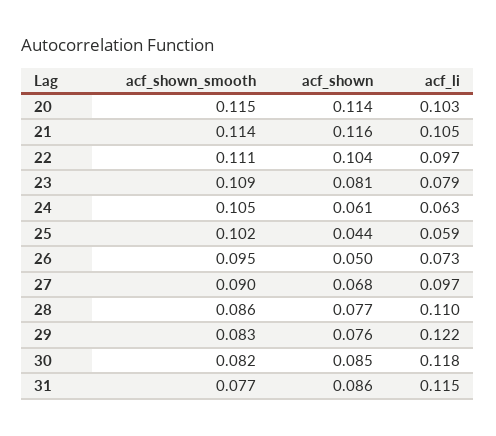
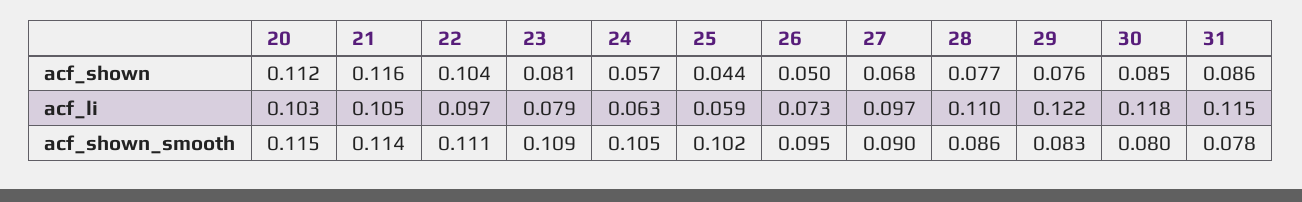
  {
    "acf_shown_smooth": {
      "20": 0.115,
      "21": 0.114,
      "22": 0.111,
      "23": 0.109,
      "24": 0.105,
      "25": 0.102,
      "26": 0.095,
      "27": 0.09,
      "28": 0.086,
      "29": 0.083,
-     "30": 0.082,
+     "30": 0.08,
-     "31": 0.077
+     "31": 0.078
    },
    "acf_shown": {
-     "20": 0.114,
+     "20": 0.112,
      "21": 0.116,
      "22": 0.104,
      "23": 0.081,
-     "24": 0.061,
+     "24": 0.057,
      "25": 0.044,
      "26": 0.05,
      "27": 0.068,
      "28": 0.077,
      "29": 0.076,
      "30": 0.085,
      "31": 0.086
    },
    "acf_li": {
      "20": 0.103,
      "21": 0.105,
      "22": 0.097,
      "23": 0.079,
      "24": 0.063,
      "25": 0.059,
      "26": 0.073,
      "27": 0.097,
      "28": 0.11,
      "29": 0.122,
      "30": 0.118,
      "31": 0.115
    }
  }

